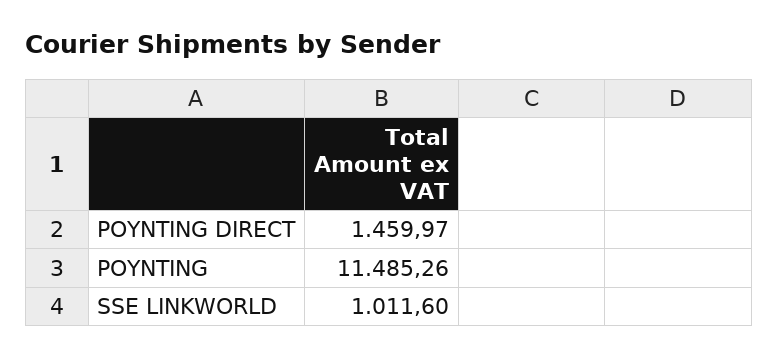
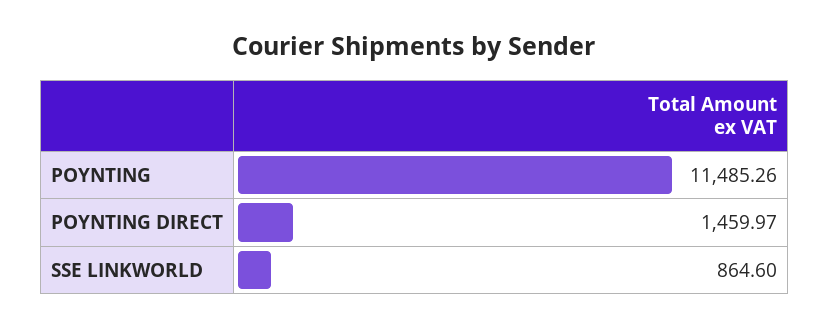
  {
    "POYNTING DIRECT": 1459.97,
    "POYNTING": 11485.26,
-   "SSE LINKWORLD": 1011.6
+   "SSE LINKWORLD": 864.6
  }

